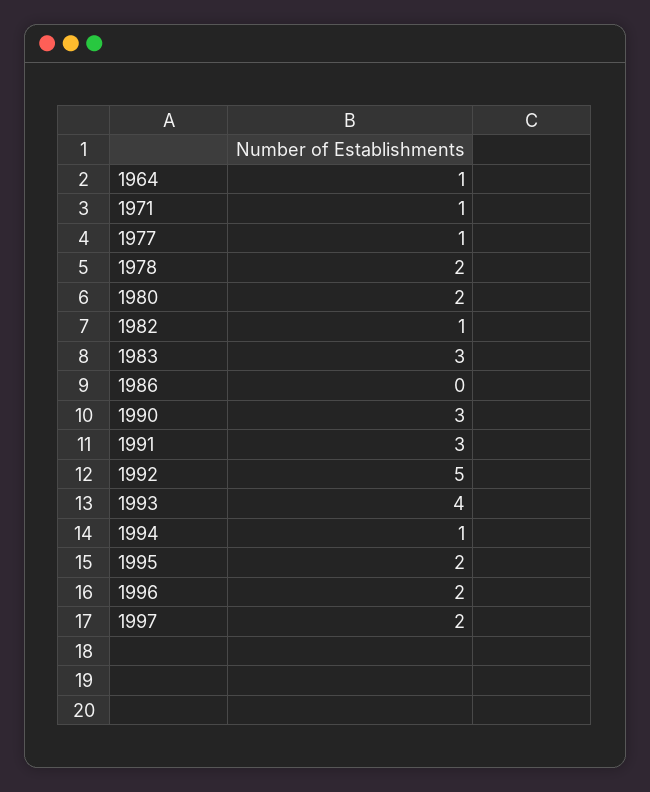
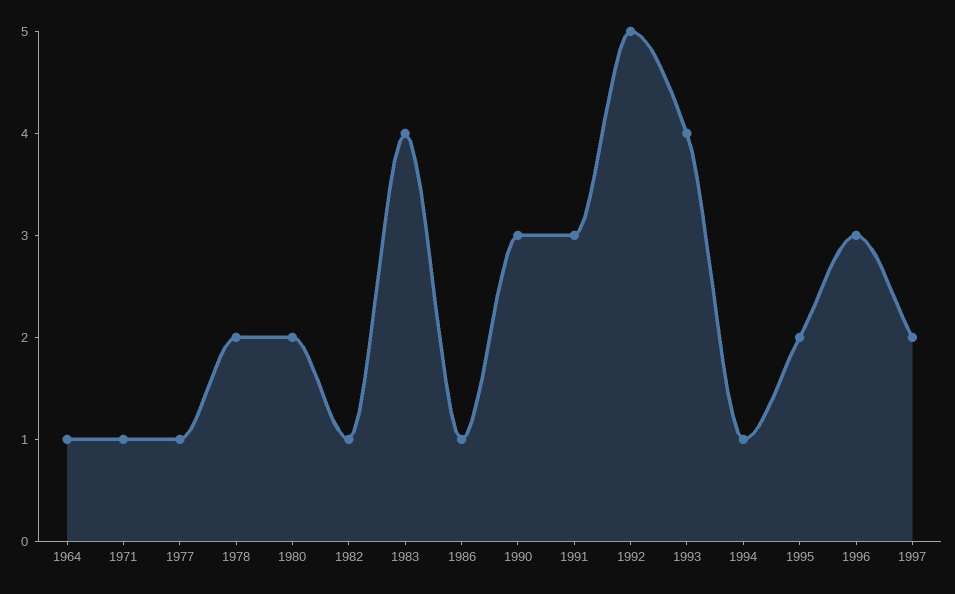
  {
    "1964": 1,
    "1971": 1,
    "1977": 1,
    "1978": 2,
    "1980": 2,
    "1982": 1,
-   "1983": 3,
+   "1983": 4,
-   "1986": 0,
+   "1986": 1,
    "1990": 3,
    "1991": 3,
    "1992": 5,
    "1993": 4,
    "1994": 1,
    "1995": 2,
-   "1996": 2,
+   "1996": 3,
    "1997": 2
  }

